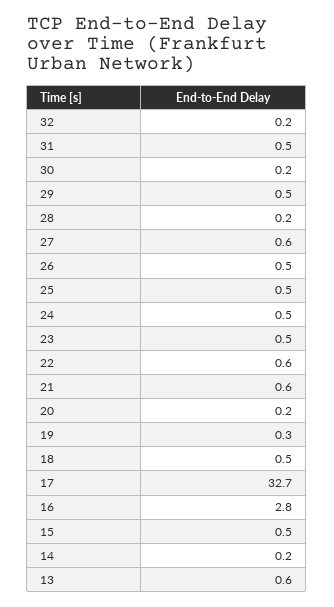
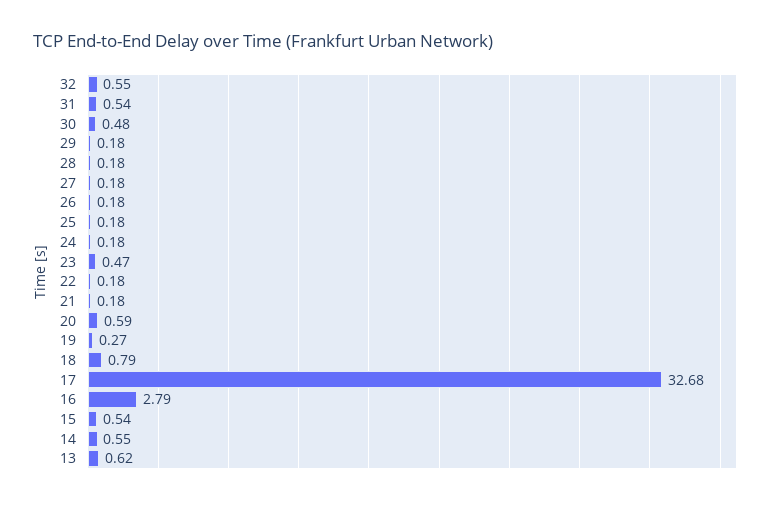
  {
-   "32": 0.2,
+   "32": 0.55,
    "31": 0.54,
-   "30": 0.2,
+   "30": 0.48,
-   "29": 0.5,
+   "29": 0.18,
    "28": 0.18,
-   "27": 0.6,
+   "27": 0.18,
-   "26": 0.5,
+   "26": 0.18,
-   "25": 0.5,
+   "25": 0.18,
-   "24": 0.5,
+   "24": 0.18,
    "23": 0.47,
-   "22": 0.6,
+   "22": 0.18,
-   "21": 0.6,
+   "21": 0.18,
-   "20": 0.2,
+   "20": 0.59,
    "19": 0.27,
-   "18": 0.5,
+   "18": 0.79,
    "17": 32.68,
    "16": 2.79,
    "15": 0.54,
-   "14": 0.2,
+   "14": 0.55,
    "13": 0.62
  }

